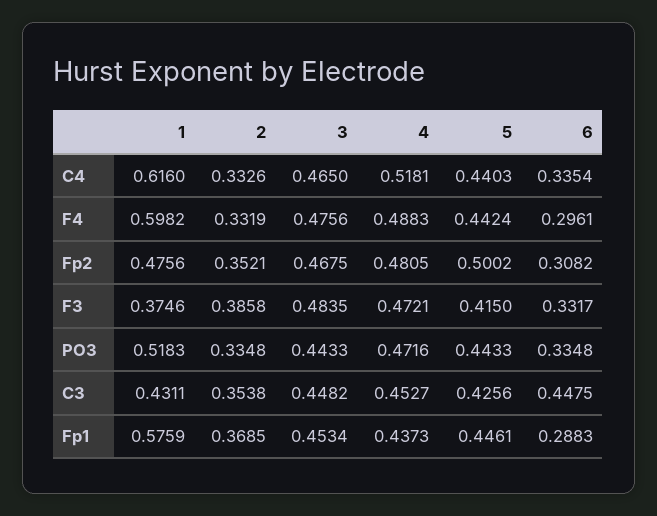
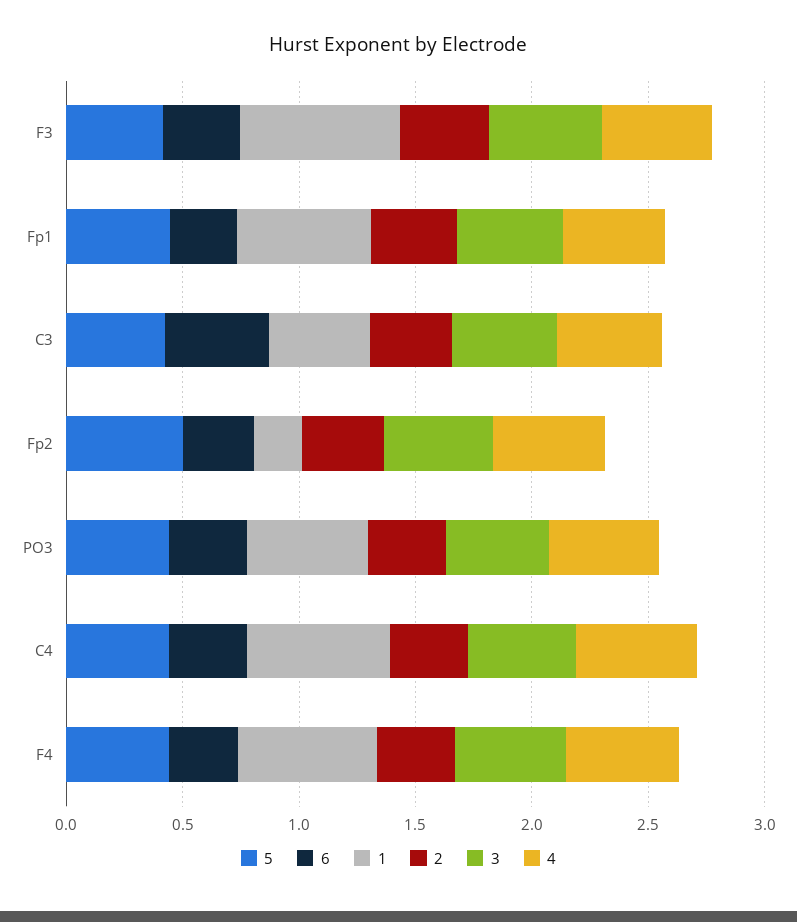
  {
    "1": {
      "C4": 0.616,
      "F4": 0.5982,
-     "Fp2": 0.4756,
+     "Fp2": 0.2,
-     "F3": 0.3746,
+     "F3": 0.7,
      "PO3": 0.5183,
      "C3": 0.4311,
      "Fp1": 0.5759
    },
    "2": {
      "C4": 0.3326,
      "F4": 0.3319,
      "Fp2": 0.3521,
      "F3": 0.3858,
      "PO3": 0.3348,
      "C3": 0.3538,
      "Fp1": 0.3685
    },
    "3": {
      "C4": 0.465,
      "F4": 0.4756,
      "Fp2": 0.4675,
      "F3": 0.4835,
      "PO3": 0.4433,
      "C3": 0.4482,
      "Fp1": 0.4534
    },
    "4": {
      "C4": 0.5181,
      "F4": 0.4883,
      "Fp2": 0.4805,
      "F3": 0.4721,
      "PO3": 0.4716,
      "C3": 0.4527,
      "Fp1": 0.4373
    },
    "5": {
      "C4": 0.4403,
      "F4": 0.4424,
      "Fp2": 0.5002,
      "F3": 0.415,
      "PO3": 0.4433,
      "C3": 0.4256,
      "Fp1": 0.4461
    },
    "6": {
      "C4": 0.3354,
      "F4": 0.2961,
      "Fp2": 0.3082,
      "F3": 0.3317,
      "PO3": 0.3348,
      "C3": 0.4475,
      "Fp1": 0.2883
    }
  }

